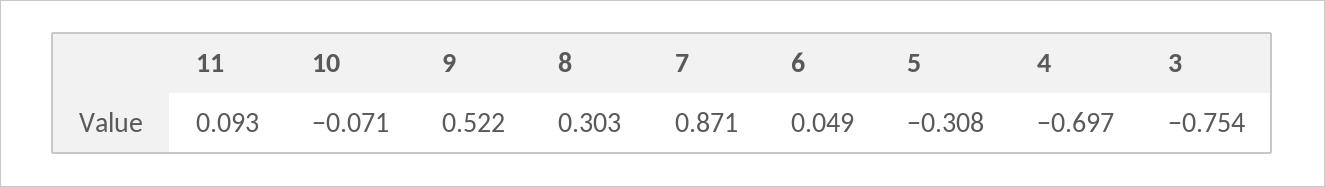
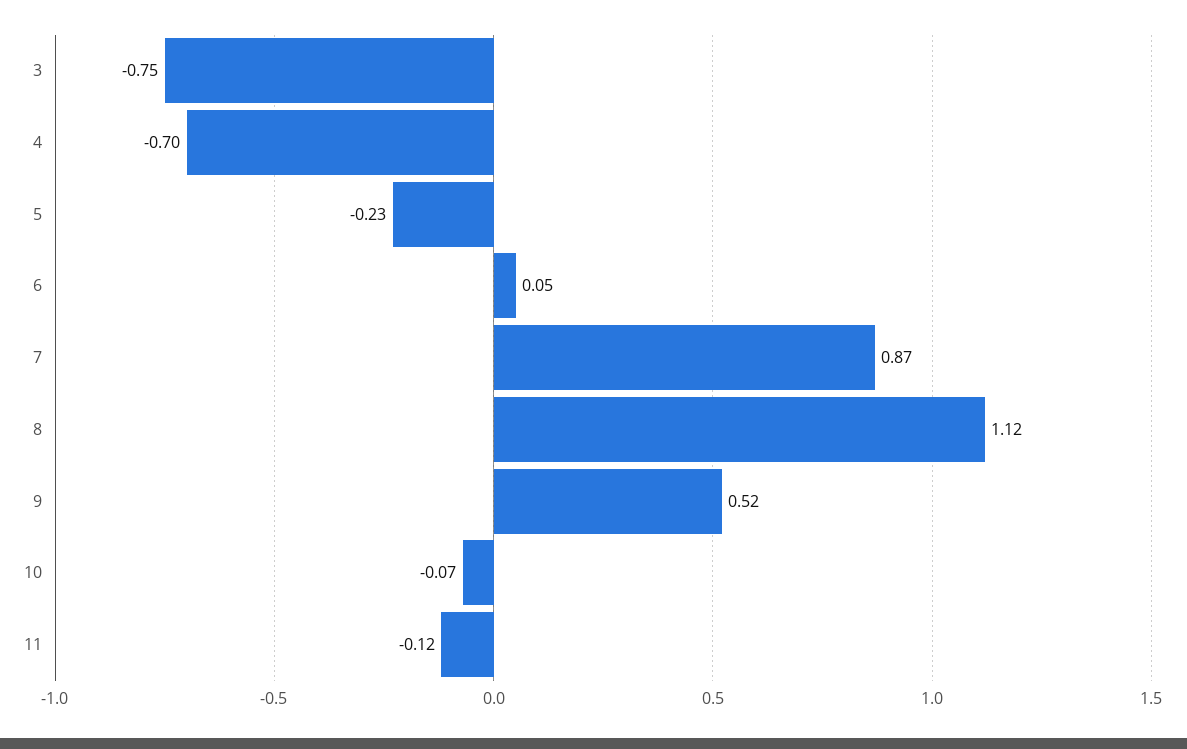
  {
-   "11": 0.093,
+   "11": -0.12,
    "10": -0.071,
    "9": 0.522,
-   "8": 0.303,
+   "8": 1.12,
    "7": 0.871,
    "6": 0.049,
-   "5": -0.308,
+   "5": -0.23,
    "4": -0.697,
    "3": -0.754
  }

